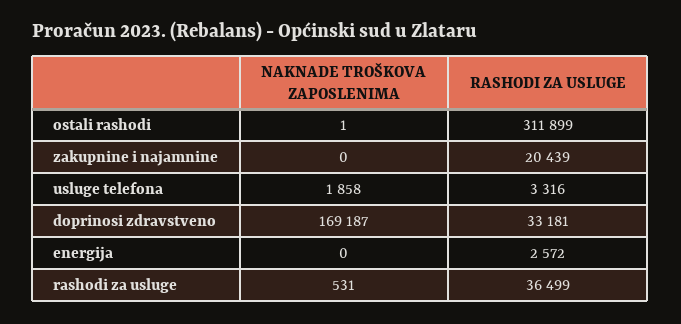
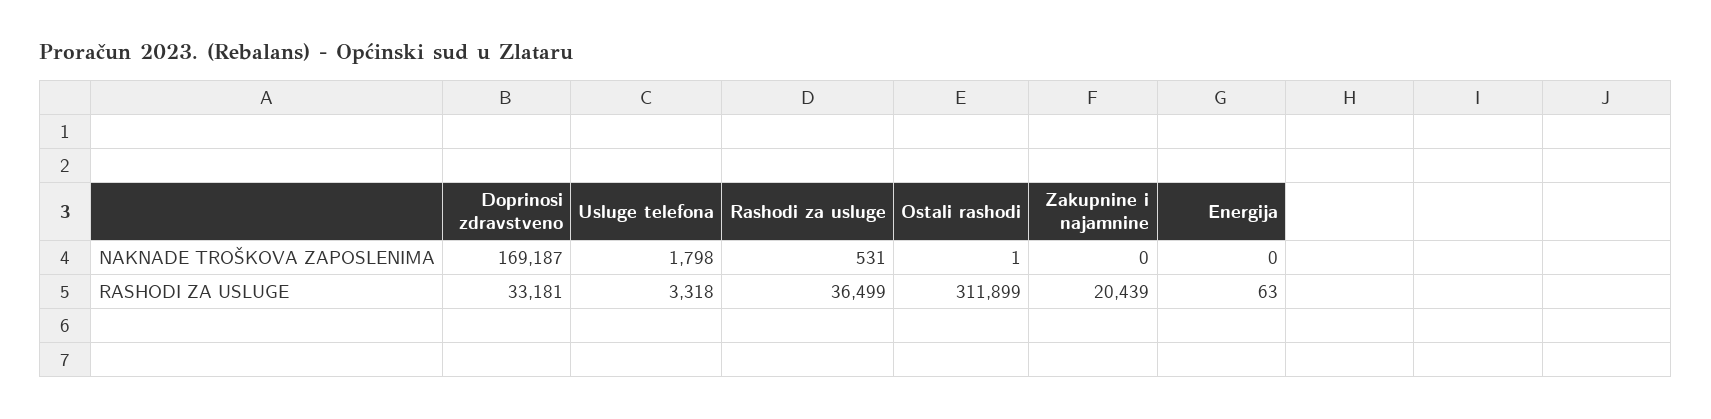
  {
    "NAKNADE TROŠKOVA ZAPOSLENIMA": {
      "ostali rashodi": 1,
      "zakupnine i najamnine": 0,
-     "usluge telefona": 1858,
+     "usluge telefona": 1798,
      "doprinosi zdravstveno": 169187,
      "energija": 0,
      "rashodi za usluge": 531
    },
    "RASHODI ZA USLUGE": {
      "ostali rashodi": 311899,
      "zakupnine i najamnine": 20439,
-     "usluge telefona": 3316,
+     "usluge telefona": 3318,
      "doprinosi zdravstveno": 33181,
-     "energija": 2572,
+     "energija": 63,
      "rashodi za usluge": 36499
    }
  }

